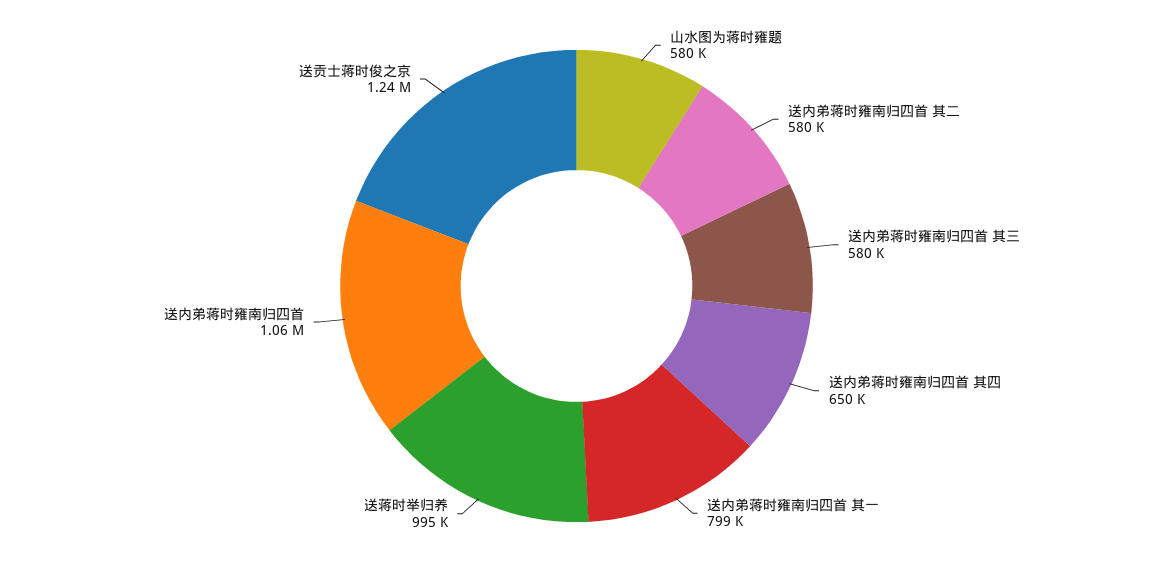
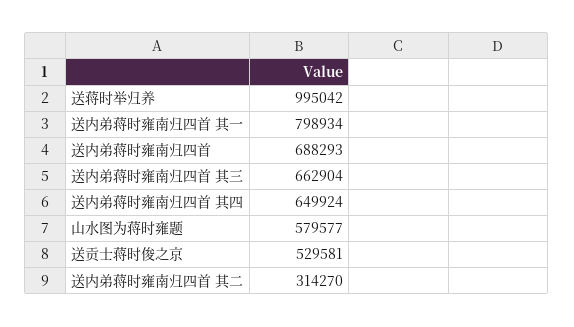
  {
    "山水图为蒋时雍题": 579577,
-   "送内弟蒋时雍南归四首 其二": 580000,
+   "送内弟蒋时雍南归四首 其二": 314270,
-   "送内弟蒋时雍南归四首 其三": 580000,
+   "送内弟蒋时雍南归四首 其三": 662904,
    "送内弟蒋时雍南归四首 其四": 649924,
    "送内弟蒋时雍南归四首 其一": 798934,
    "送蒋时举归养": 995042,
-   "送内弟蒋时雍南归四首": 1060000,
+   "送内弟蒋时雍南归四首": 688293,
-   "送贡士蒋时俊之京": 1240000
+   "送贡士蒋时俊之京": 529581
  }

